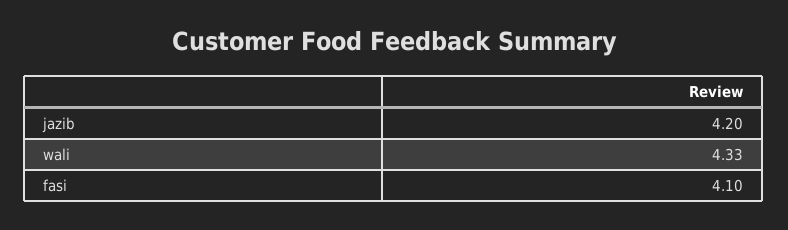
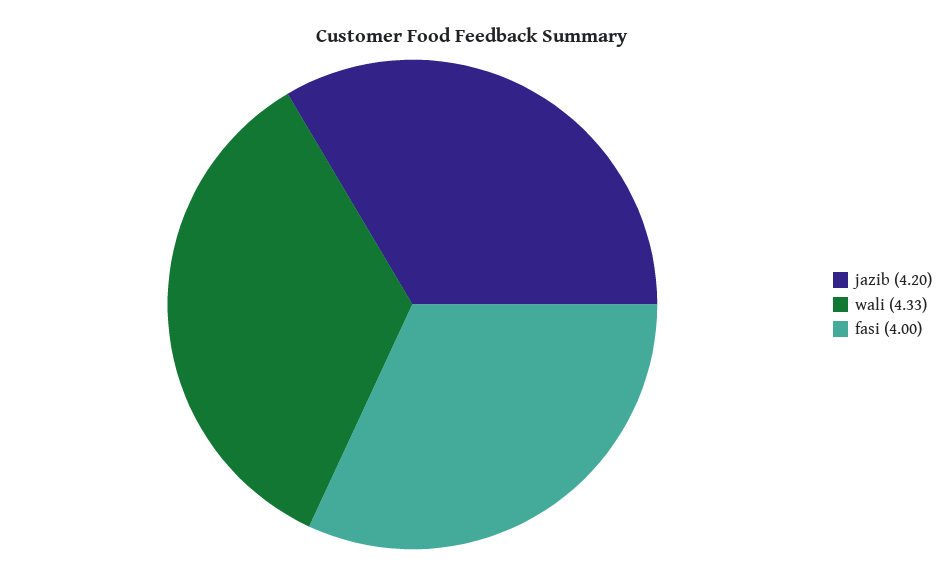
  {
    "jazib": 4.2,
    "wali": 4.33,
-   "fasi": 4.1
+   "fasi": 4
  }

